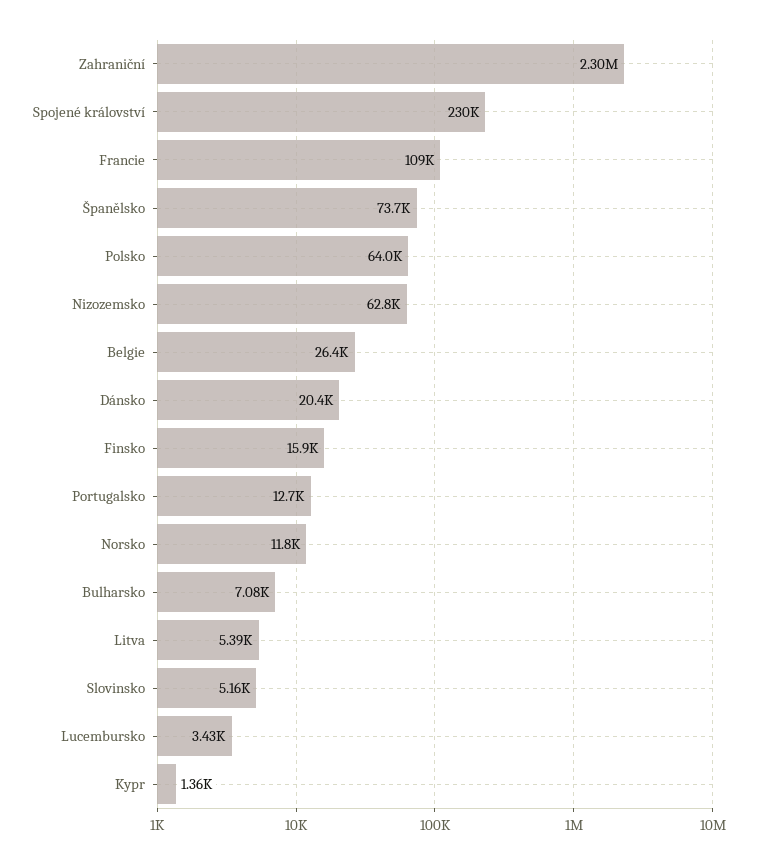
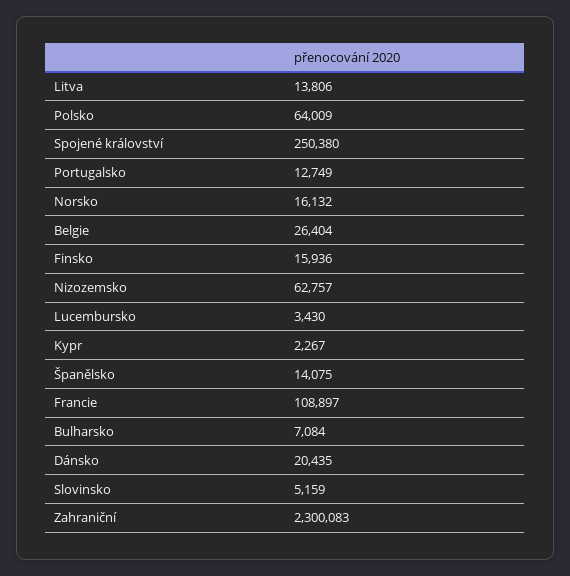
  {
    "Zahraniční": 2300083,
-   "Spojené království": 230000,
+   "Spojené království": 250380,
    "Francie": 108897,
-   "Španělsko": 73700,
+   "Španělsko": 14075,
    "Polsko": 64009,
    "Nizozemsko": 62757,
    "Belgie": 26404,
    "Dánsko": 20435,
    "Finsko": 15936,
    "Portugalsko": 12749,
-   "Norsko": 11800,
+   "Norsko": 16132,
    "Bulharsko": 7084,
-   "Litva": 5390,
+   "Litva": 13806,
    "Slovinsko": 5159,
    "Lucembursko": 3430,
-   "Kypr": 1360
+   "Kypr": 2267
  }

